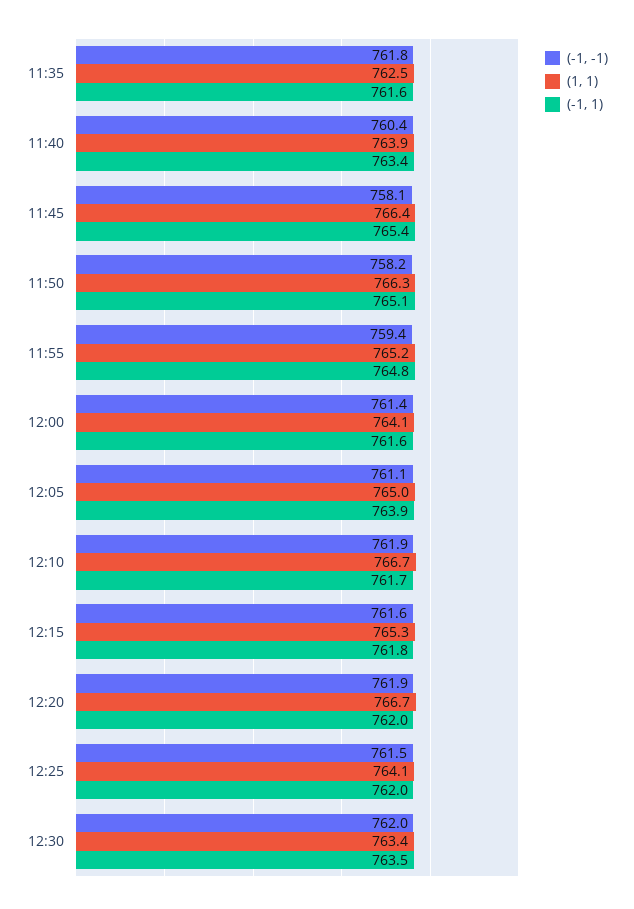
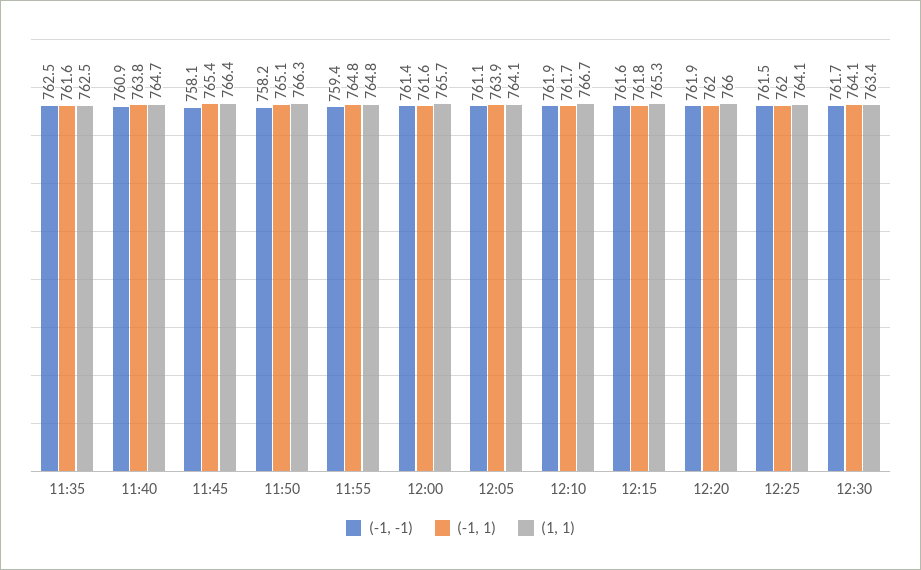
  {
    "(-1, -1)": {
-     "11:35": 761.8,
+     "11:35": 762.5,
-     "11:40": 760.4,
+     "11:40": 760.9,
      "11:45": 758.1,
      "11:50": 758.2,
      "11:55": 759.4,
      "12:00": 761.4,
      "12:05": 761.1,
      "12:10": 761.9,
      "12:15": 761.6,
      "12:20": 761.9,
      "12:25": 761.5,
-     "12:30": 762
+     "12:30": 761.7
    },
    "(1, 1)": {
      "11:35": 762.5,
-     "11:40": 763.9,
+     "11:40": 764.7,
      "11:45": 766.4,
      "11:50": 766.3,
-     "11:55": 765.2,
+     "11:55": 764.8,
-     "12:00": 764.1,
+     "12:00": 765.7,
-     "12:05": 765,
+     "12:05": 764.1,
      "12:10": 766.7,
      "12:15": 765.3,
-     "12:20": 766.7,
+     "12:20": 766,
      "12:25": 764.1,
      "12:30": 763.4
    },
    "(-1, 1)": {
      "11:35": 761.6,
-     "11:40": 763.4,
+     "11:40": 763.8,
      "11:45": 765.4,
      "11:50": 765.1,
      "11:55": 764.8,
      "12:00": 761.6,
      "12:05": 763.9,
      "12:10": 761.7,
      "12:15": 761.8,
      "12:20": 762,
      "12:25": 762,
-     "12:30": 763.5
+     "12:30": 764.1
    }
  }

